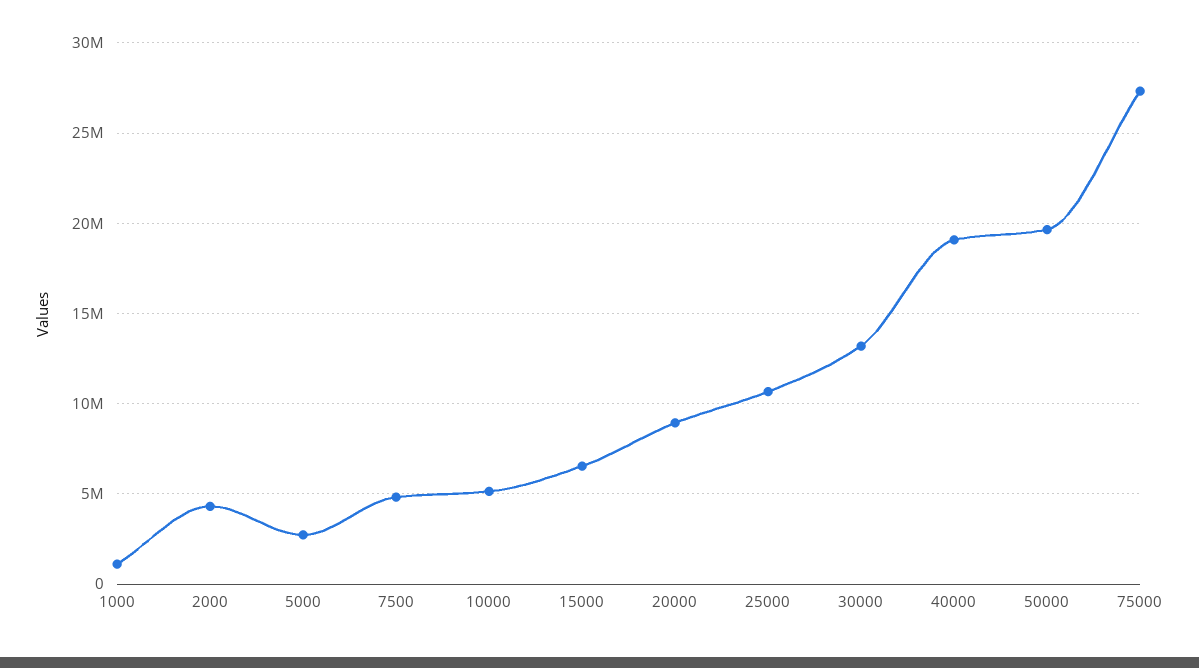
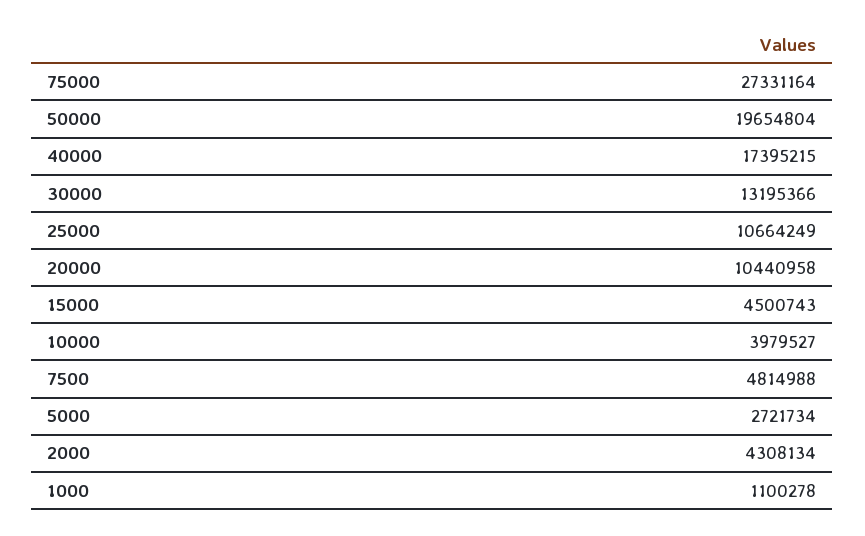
  {
    "1000": 1100278,
    "2000": 4308134,
    "5000": 2721734,
    "7500": 4814988,
-   "10000": 5000000,
+   "10000": 3979527,
-   "15000": 6500000,
+   "15000": 4500743,
-   "20000": 9000000,
+   "20000": 10440958,
    "25000": 10664249,
    "30000": 13195366,
-   "40000": 19000000,
+   "40000": 17395215,
    "50000": 19654804,
    "75000": 27331164
  }

